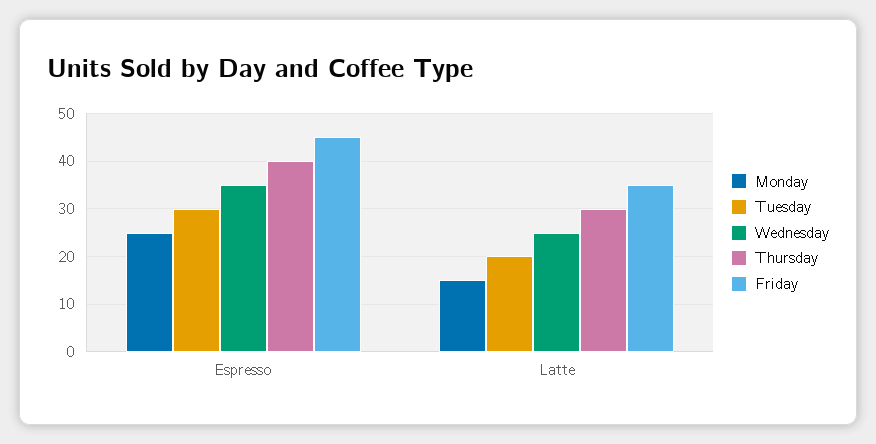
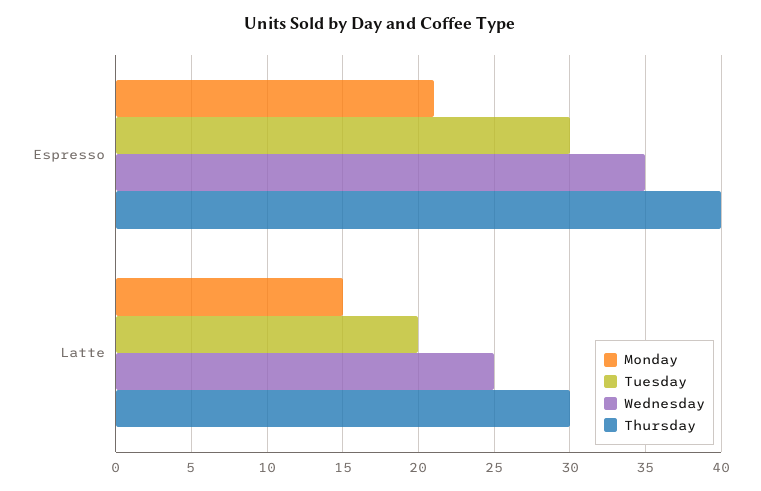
  {
    "Monday": {
-     "Espresso": 25,
+     "Espresso": 21,
      "Latte": 15
    },
    "Tuesday": {
      "Espresso": 30,
      "Latte": 20
    },
    "Wednesday": {
      "Espresso": 35,
      "Latte": 25
    },
    "Thursday": {
      "Espresso": 40,
      "Latte": 30
-   },
+   }
-   "Friday": {
-     "Espresso": 45,
-     "Latte": 35
-   }
  }

